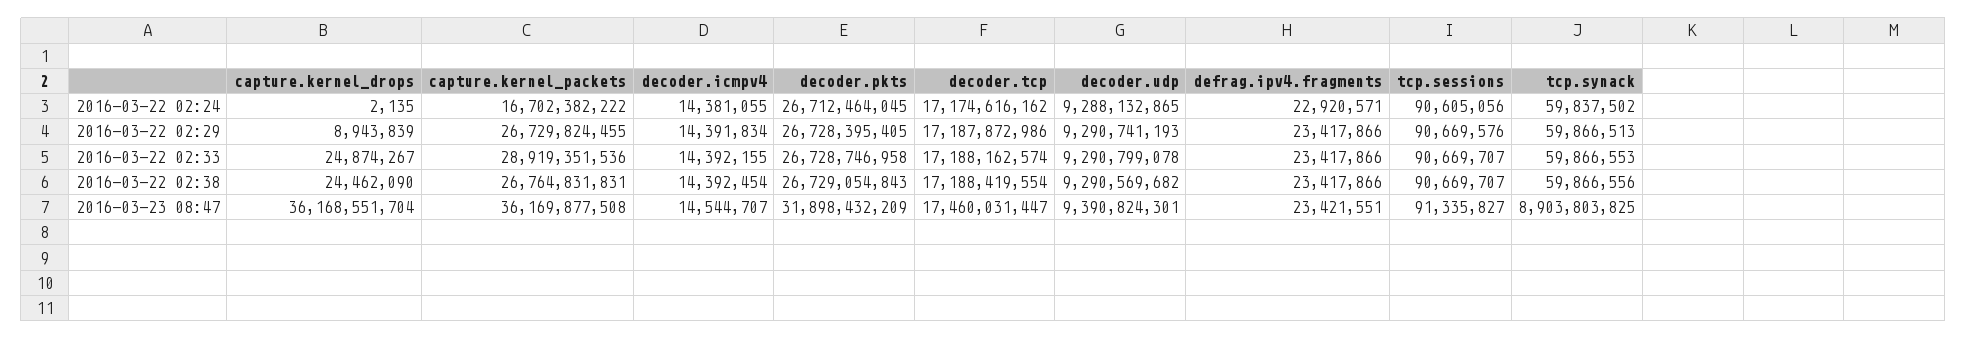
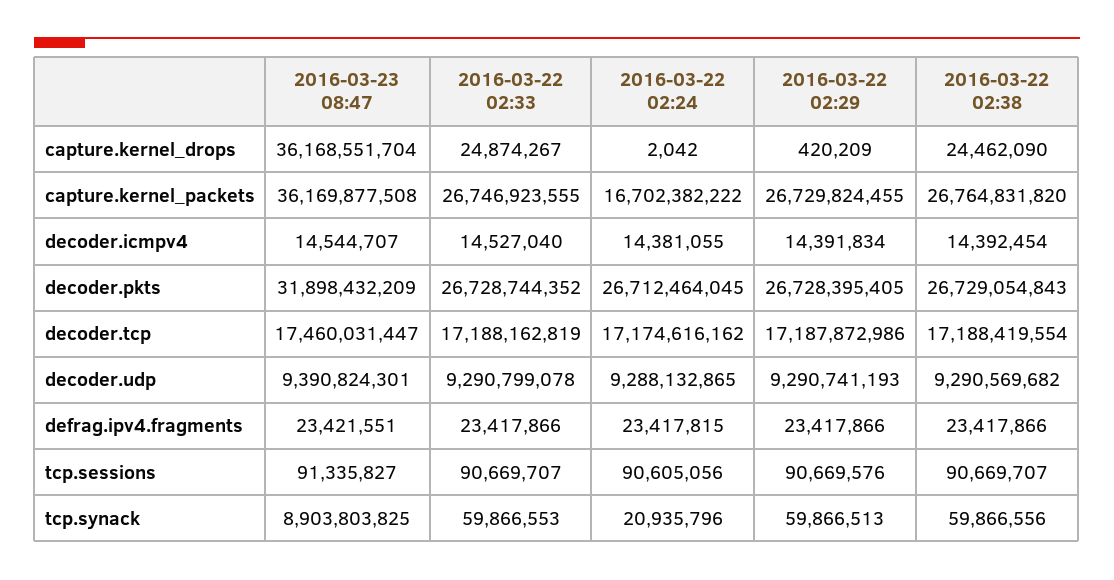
  {
    "capture.kernel_drops": {
-     "2016-03-22 02:24": 2135,
+     "2016-03-22 02:24": 2042,
-     "2016-03-22 02:29": 8943839,
+     "2016-03-22 02:29": 420209,
      "2016-03-22 02:33": 24874267,
      "2016-03-22 02:38": 24462090,
      "2016-03-23 08:47": 36168551704
    },
    "capture.kernel_packets": {
      "2016-03-22 02:24": 16702382222,
      "2016-03-22 02:29": 26729824455,
-     "2016-03-22 02:33": 28919351536,
+     "2016-03-22 02:33": 26746923555,
-     "2016-03-22 02:38": 26764831831,
+     "2016-03-22 02:38": 26764831820,
      "2016-03-23 08:47": 36169877508
    },
    "decoder.icmpv4": {
      "2016-03-22 02:24": 14381055,
      "2016-03-22 02:29": 14391834,
-     "2016-03-22 02:33": 14392155,
+     "2016-03-22 02:33": 14527040,
      "2016-03-22 02:38": 14392454,
      "2016-03-23 08:47": 14544707
    },
    "decoder.pkts": {
      "2016-03-22 02:24": 26712464045,
      "2016-03-22 02:29": 26728395405,
-     "2016-03-22 02:33": 26728746958,
+     "2016-03-22 02:33": 26728744352,
      "2016-03-22 02:38": 26729054843,
      "2016-03-23 08:47": 31898432209
    },
    "decoder.tcp": {
      "2016-03-22 02:24": 17174616162,
      "2016-03-22 02:29": 17187872986,
-     "2016-03-22 02:33": 17188162574,
+     "2016-03-22 02:33": 17188162819,
      "2016-03-22 02:38": 17188419554,
      "2016-03-23 08:47": 17460031447
    },
    "decoder.udp": {
      "2016-03-22 02:24": 9288132865,
      "2016-03-22 02:29": 9290741193,
      "2016-03-22 02:33": 9290799078,
      "2016-03-22 02:38": 9290569682,
      "2016-03-23 08:47": 9390824301
    },
    "defrag.ipv4.fragments": {
-     "2016-03-22 02:24": 22920571,
+     "2016-03-22 02:24": 23417815,
      "2016-03-22 02:29": 23417866,
      "2016-03-22 02:33": 23417866,
      "2016-03-22 02:38": 23417866,
      "2016-03-23 08:47": 23421551
    },
    "tcp.sessions": {
      "2016-03-22 02:24": 90605056,
      "2016-03-22 02:29": 90669576,
      "2016-03-22 02:33": 90669707,
      "2016-03-22 02:38": 90669707,
      "2016-03-23 08:47": 91335827
    },
    "tcp.synack": {
-     "2016-03-22 02:24": 59837502,
+     "2016-03-22 02:24": 20935796,
      "2016-03-22 02:29": 59866513,
      "2016-03-22 02:33": 59866553,
      "2016-03-22 02:38": 59866556,
      "2016-03-23 08:47": 8903803825
    }
  }

